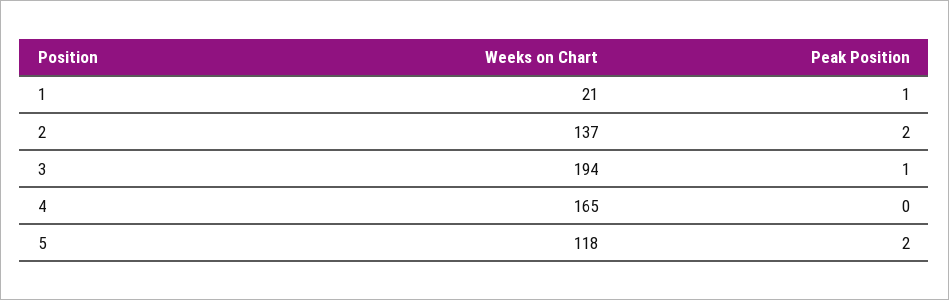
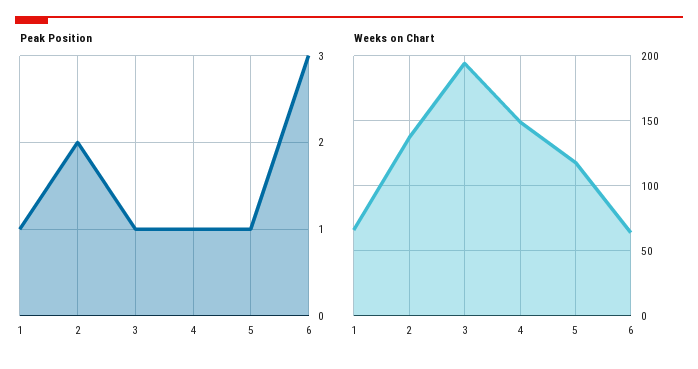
  {
    "Weeks on Chart": {
-     "1": 21,
+     "1": 65,
      "2": 137,
      "3": 194,
-     "4": 165,
+     "4": 150,
-     "5": 118
+     "5": 118,
+     "6": 65
    },
    "Peak Position": {
      "1": 1,
      "2": 2,
      "3": 1,
-     "4": 0,
+     "4": 1,
-     "5": 2
+     "5": 1,
+     "6": 3
    }
  }

